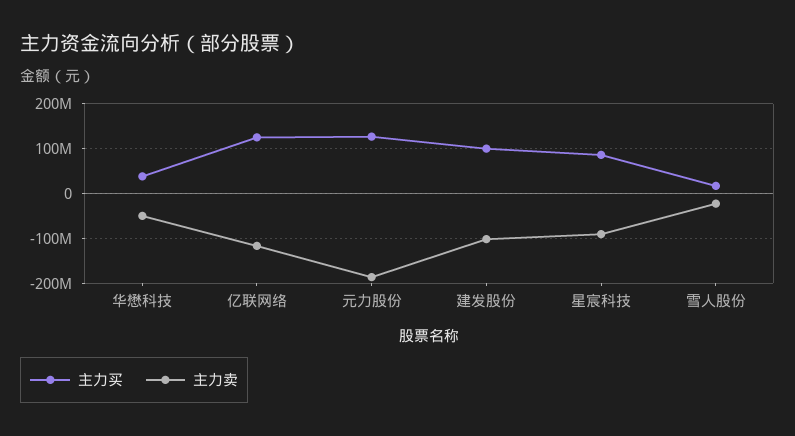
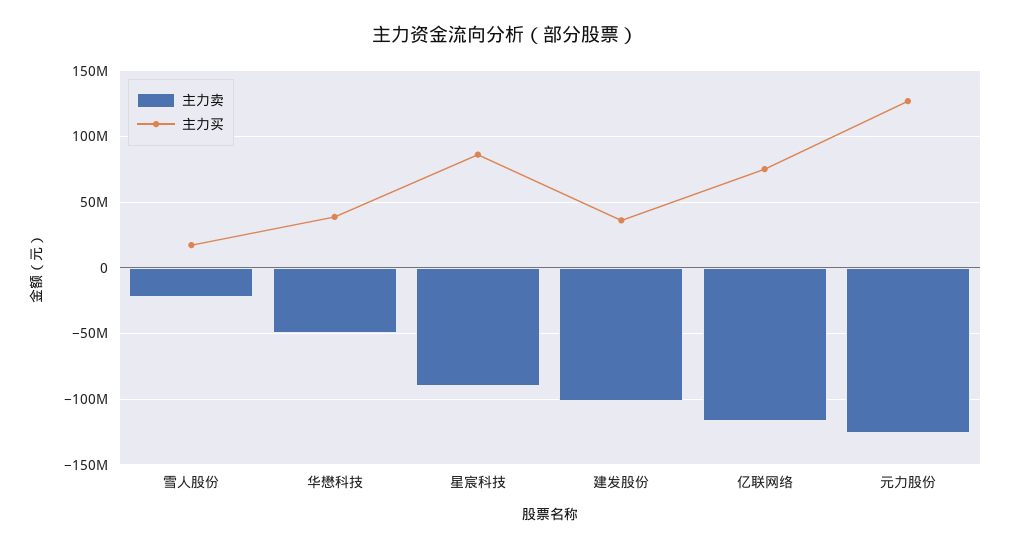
  {
    "主力买": {
      "华懋科技": 40000000,
-     "亿联网络": 120000000,
+     "亿联网络": 75000000,
      "元力股份": 125000000,
-     "建发股份": 100000000,
+     "建发股份": 35000000,
      "星宸科技": 85000000,
      "雪人股份": 15000000
    },
    "主力卖": {
      "华懋科技": -50000000,
      "亿联网络": -115000000,
-     "元力股份": -180000000,
+     "元力股份": -125000000,
      "建发股份": -100000000,
      "星宸科技": -90000000,
      "雪人股份": -20000000
    }
  }

